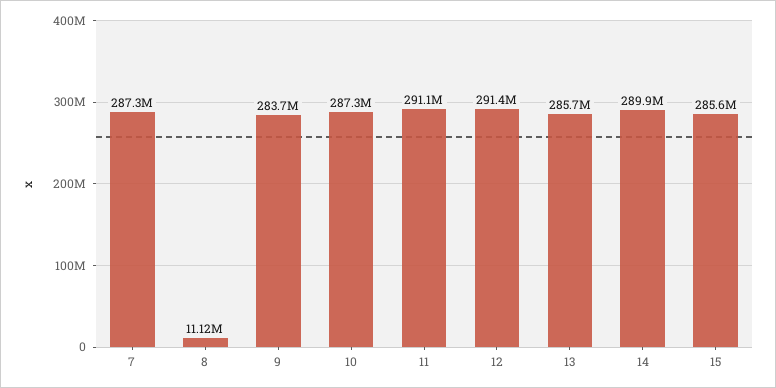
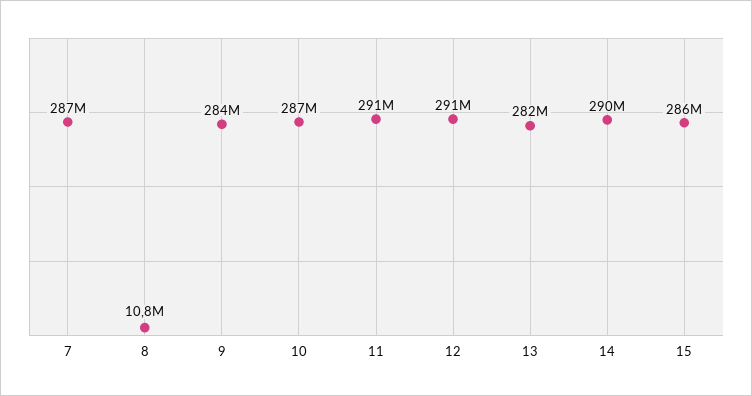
  {
    "7": 287300000,
-   "8": 11120000,
+   "8": 10800000,
    "9": 283700000,
    "10": 287300000,
    "11": 291100000,
    "12": 291400000,
-   "13": 285700000,
+   "13": 282000000,
    "14": 289900000,
    "15": 285600000
  }

